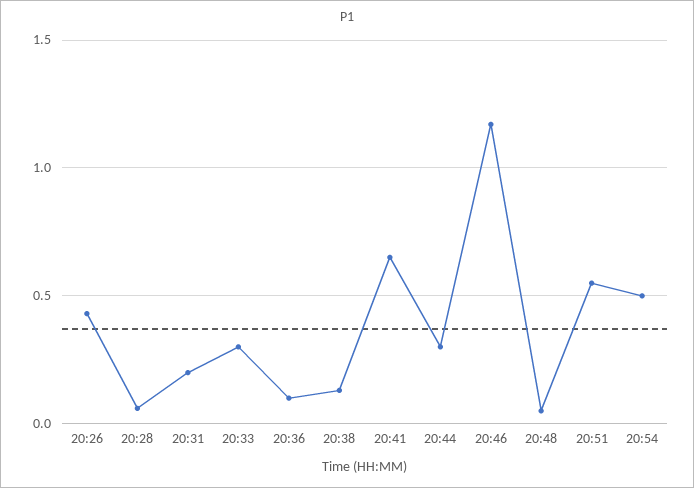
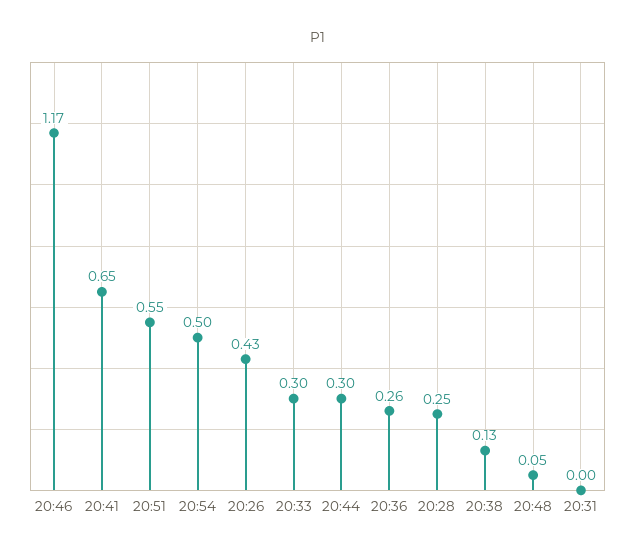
  {
    "20:26": 0.43,
-   "20:28": 0.05,
+   "20:28": 0.25,
-   "20:31": 0.2,
+   "20:31": 0,
    "20:33": 0.3,
-   "20:36": 0.1,
+   "20:36": 0.26,
    "20:38": 0.13,
    "20:41": 0.65,
    "20:44": 0.3,
    "20:46": 1.17,
    "20:48": 0.05,
    "20:51": 0.55,
    "20:54": 0.5
  }

